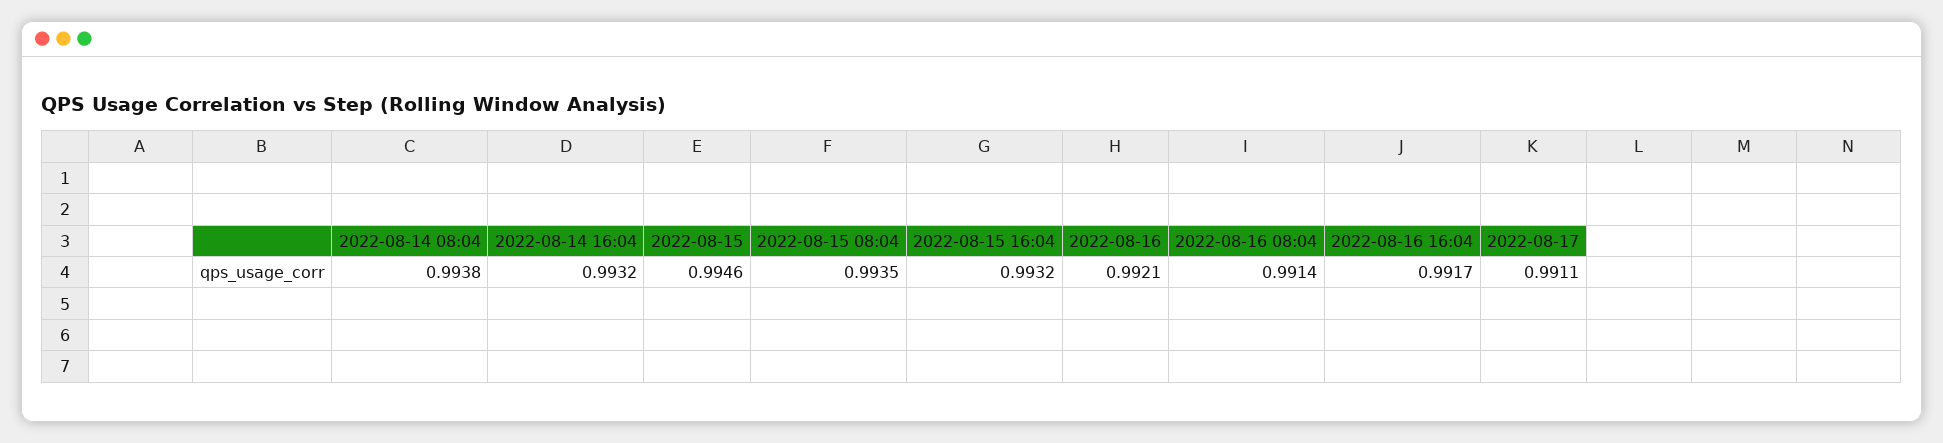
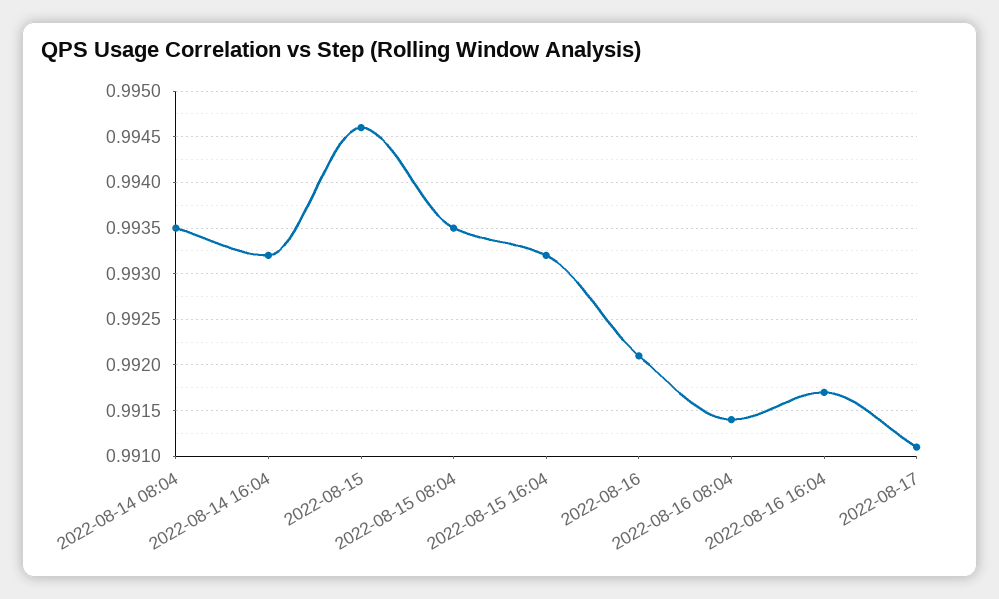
  {
-   "2022-08-14 08:04": 0.9938,
+   "2022-08-14 08:04": 0.9935,
    "2022-08-14 16:04": 0.9932,
    "2022-08-15": 0.9946,
    "2022-08-15 08:04": 0.9935,
    "2022-08-15 16:04": 0.9932,
    "2022-08-16": 0.9921,
    "2022-08-16 08:04": 0.9914,
    "2022-08-16 16:04": 0.9917,
    "2022-08-17": 0.9911
  }

